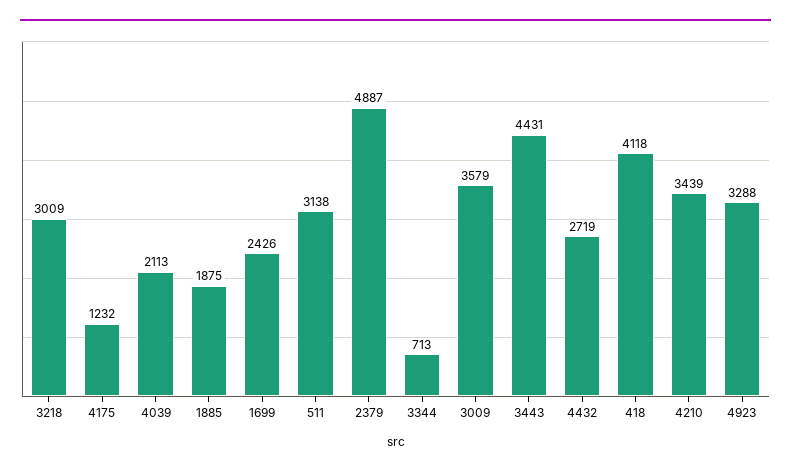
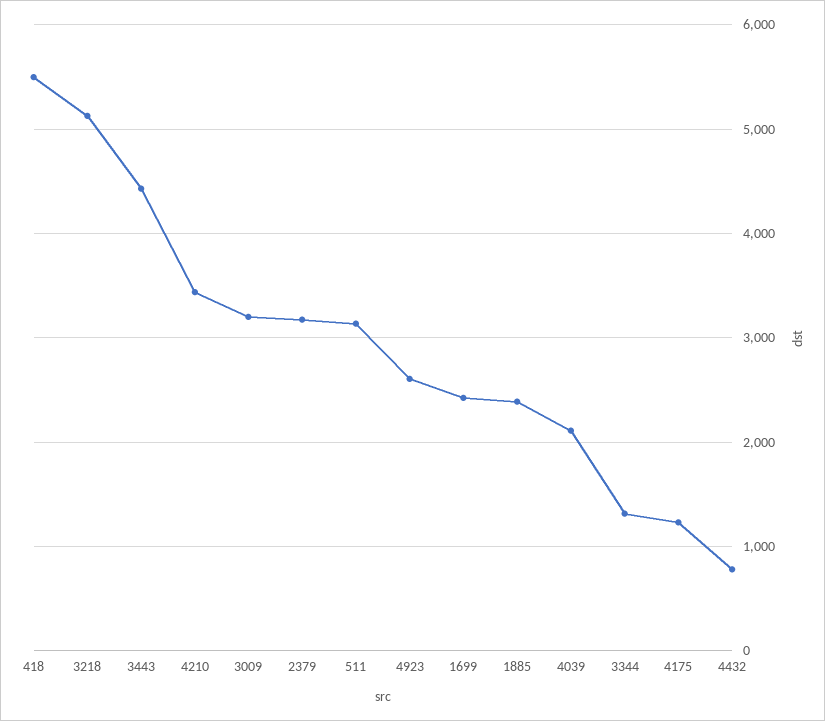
  {
-   "3218": 3009,
+   "3218": 5100,
    "4175": 1232,
    "4039": 2113,
-   "1885": 1875,
+   "1885": 2400,
    "1699": 2426,
    "511": 3138,
-   "2379": 4887,
+   "2379": 3200,
-   "3344": 713,
+   "3344": 1300,
-   "3009": 3579,
+   "3009": 3200,
    "3443": 4431,
-   "4432": 2719,
+   "4432": 800,
-   "418": 4118,
+   "418": 5500,
    "4210": 3439,
-   "4923": 3288
+   "4923": 2600
  }

